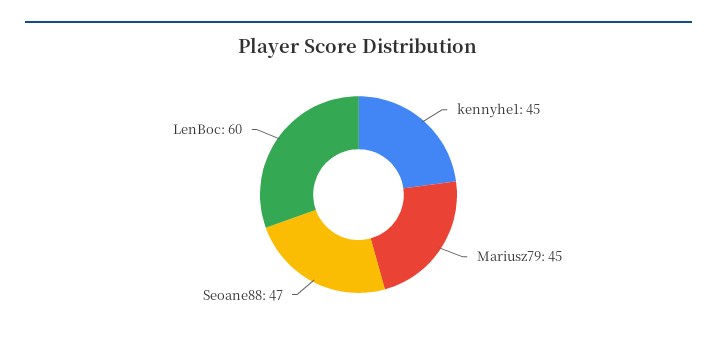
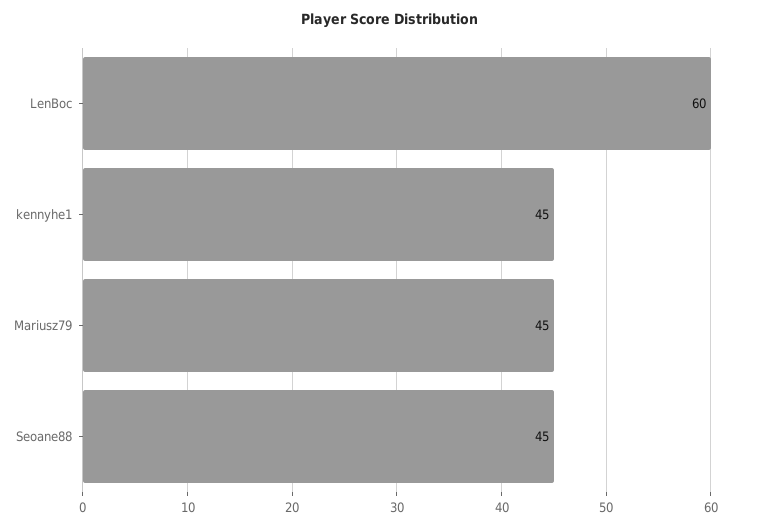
  {
    "kennyhe1": 45,
    "Mariusz79": 45,
-   "Seoane88": 47,
+   "Seoane88": 45,
    "LenBoc": 60
  }

